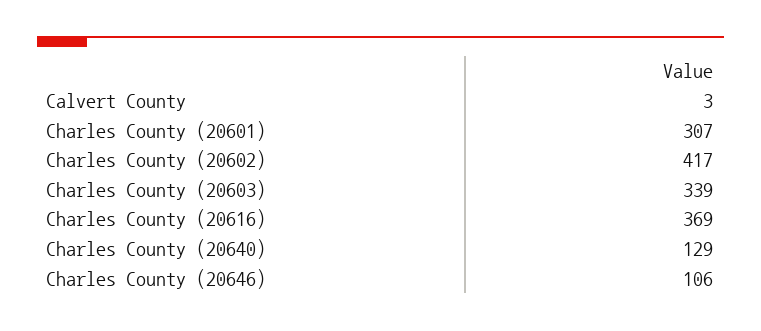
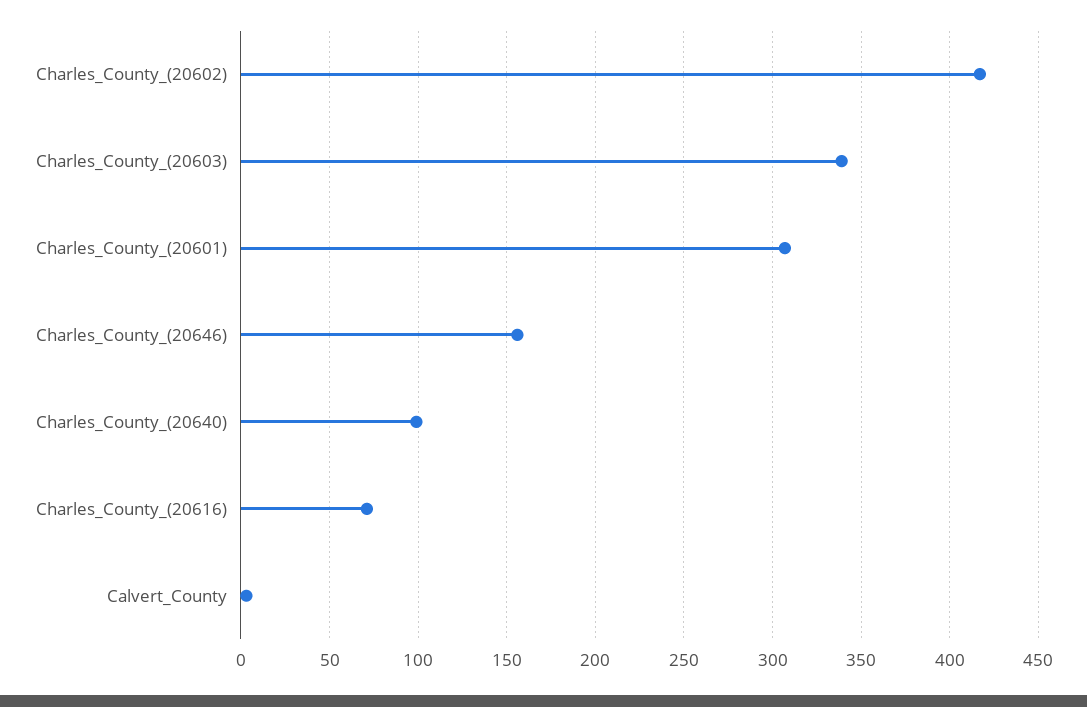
  {
    "Calvert County": 3,
    "Charles County (20601)": 307,
    "Charles County (20602)": 417,
    "Charles County (20603)": 339,
-   "Charles County (20616)": 369,
+   "Charles County (20616)": 70,
-   "Charles County (20640)": 129,
+   "Charles County (20640)": 100,
-   "Charles County (20646)": 106
+   "Charles County (20646)": 155
  }

